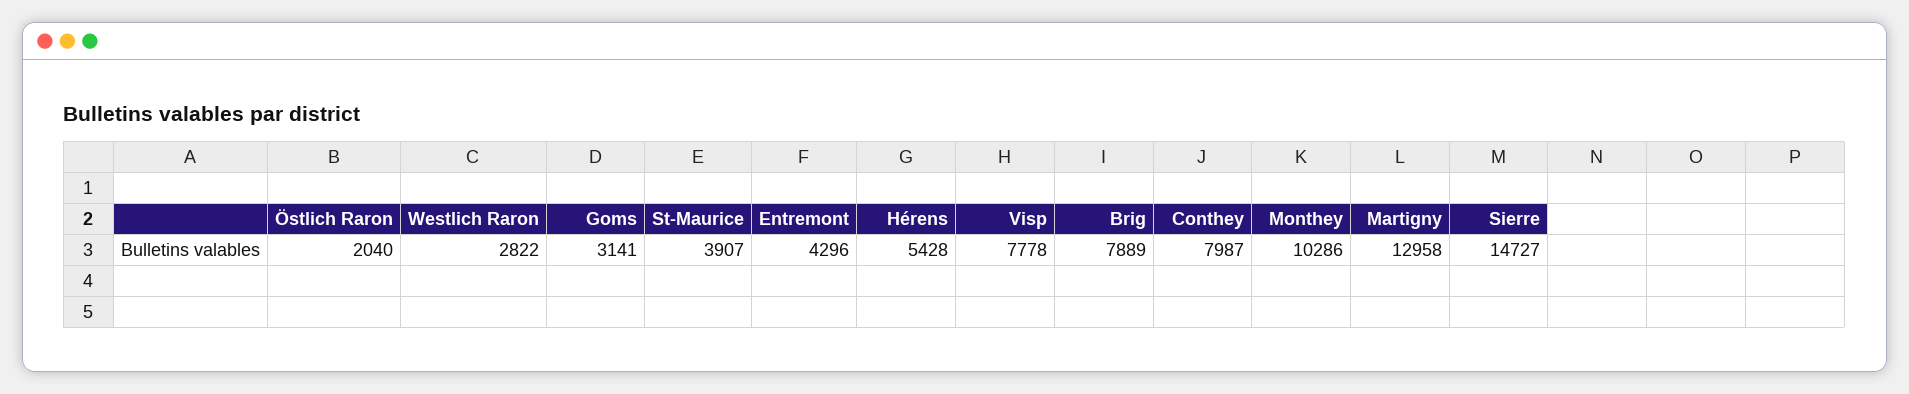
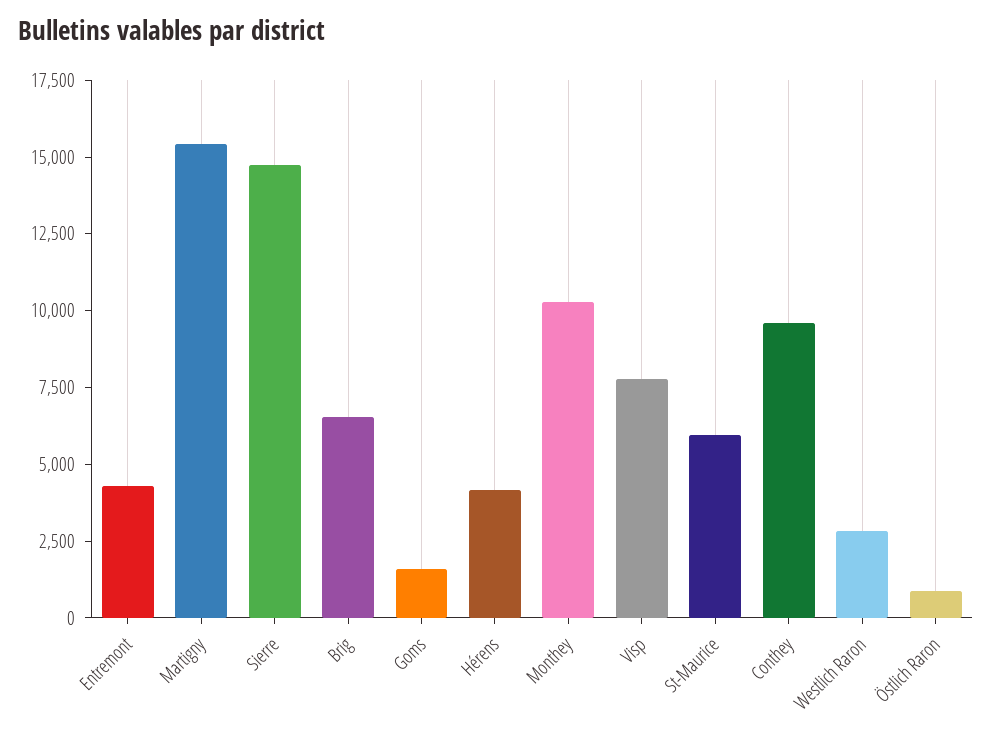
  {
-   "Östlich Raron": 2040,
+   "Östlich Raron": 1000,
    "Westlich Raron": 2822,
-   "Goms": 3141,
+   "Goms": 1500,
-   "St-Maurice": 3907,
+   "St-Maurice": 6000,
    "Entremont": 4296,
-   "Hérens": 5428,
+   "Hérens": 4000,
    "Visp": 7778,
-   "Brig": 7889,
+   "Brig": 6500,
-   "Conthey": 7987,
+   "Conthey": 9500,
    "Monthey": 10286,
-   "Martigny": 12958,
+   "Martigny": 15500,
    "Sierre": 14727
  }

